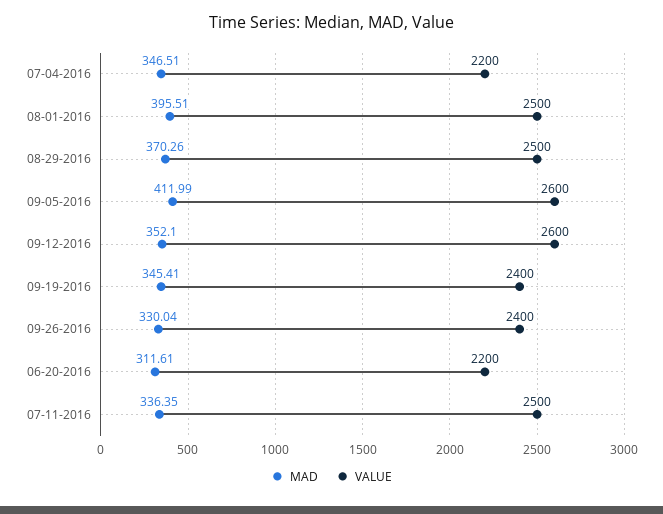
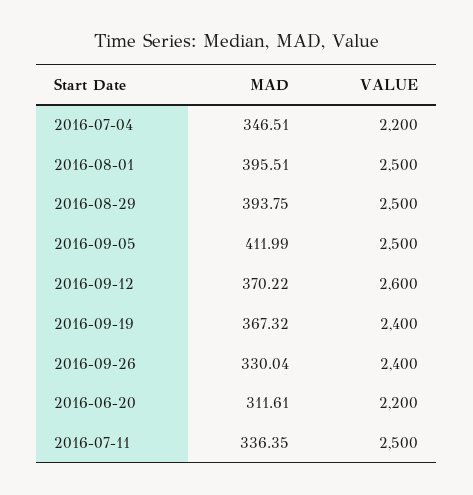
  {
    "MAD": {
      "07-04-2016": 346.51,
      "08-01-2016": 395.51,
-     "08-29-2016": 370.26,
+     "08-29-2016": 393.75,
      "09-05-2016": 411.99,
-     "09-12-2016": 352.1,
+     "09-12-2016": 370.22,
-     "09-19-2016": 345.41,
+     "09-19-2016": 367.32,
      "09-26-2016": 330.04,
      "06-20-2016": 311.61,
      "07-11-2016": 336.35
    },
    "VALUE": {
      "07-04-2016": 2200,
      "08-01-2016": 2500,
      "08-29-2016": 2500,
-     "09-05-2016": 2600,
+     "09-05-2016": 2500,
      "09-12-2016": 2600,
      "09-19-2016": 2400,
      "09-26-2016": 2400,
      "06-20-2016": 2200,
      "07-11-2016": 2500
    }
  }

